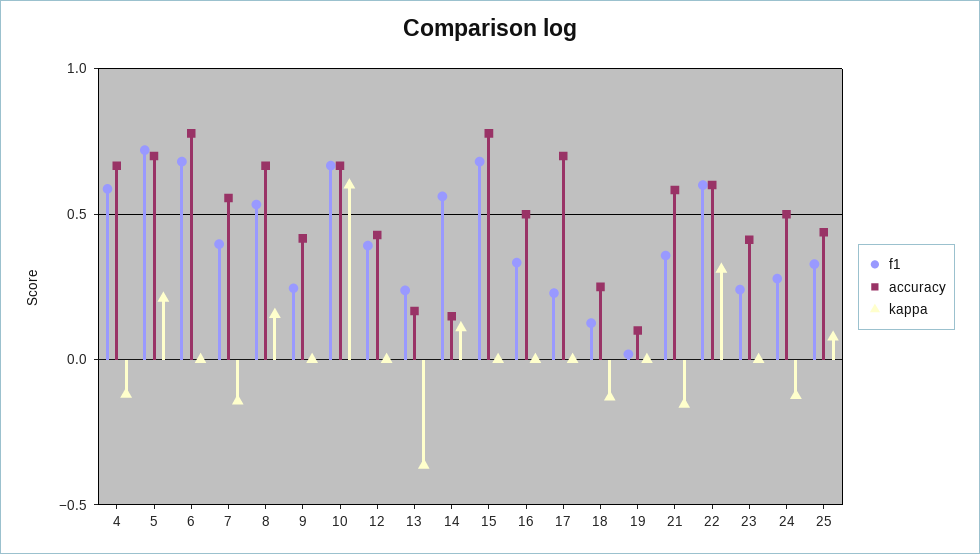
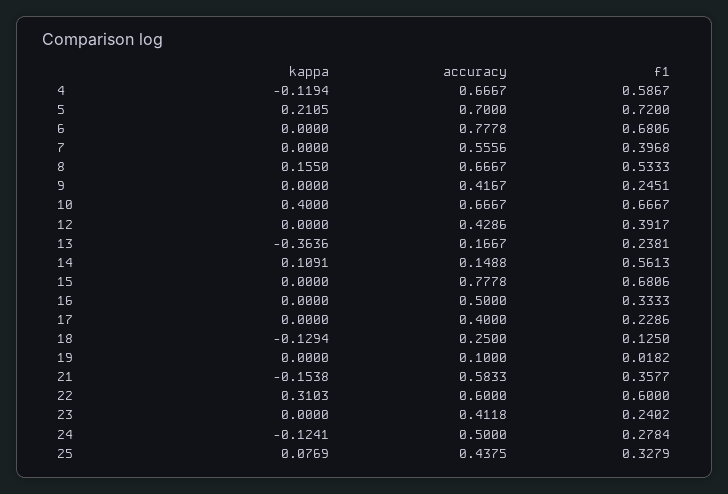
  {
    "f1": {
      "4": 0.5867,
      "5": 0.72,
      "6": 0.6806,
      "7": 0.3968,
      "8": 0.5333,
      "9": 0.2451,
      "10": 0.6667,
      "12": 0.3917,
      "13": 0.2381,
      "14": 0.5613,
      "15": 0.6806,
      "16": 0.3333,
      "17": 0.2286,
      "18": 0.125,
      "19": 0.0182,
      "21": 0.3577,
      "22": 0.6,
      "23": 0.2402,
      "24": 0.2784,
      "25": 0.3279
    },
    "accuracy": {
      "4": 0.6667,
      "5": 0.7,
      "6": 0.7778,
      "7": 0.5556,
      "8": 0.6667,
      "9": 0.4167,
      "10": 0.6667,
      "12": 0.4286,
      "13": 0.1667,
      "14": 0.1488,
      "15": 0.7778,
      "16": 0.5,
-     "17": 0.7,
+     "17": 0.4,
      "18": 0.25,
      "19": 0.1,
      "21": 0.5833,
      "22": 0.6,
      "23": 0.4118,
      "24": 0.5,
      "25": 0.4375
    },
    "kappa": {
      "4": -0.1194,
      "5": 0.2105,
      "6": 0,
-     "7": -0.15,
+     "7": 0,
      "8": 0.155,
      "9": 0,
-     "10": 0.6,
+     "10": 0.4,
      "12": 0,
      "13": -0.3636,
      "14": 0.1091,
      "15": 0,
      "16": 0,
      "17": 0,
      "18": -0.1294,
      "19": 0,
      "21": -0.1538,
      "22": 0.3103,
      "23": 0,
      "24": -0.1241,
      "25": 0.0769
    }
  }

